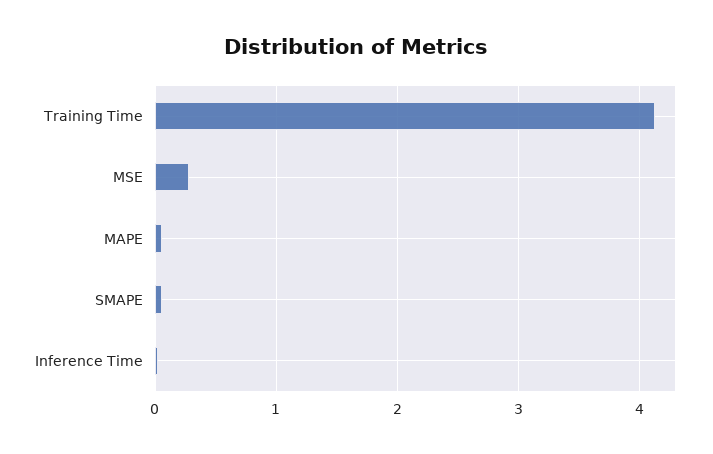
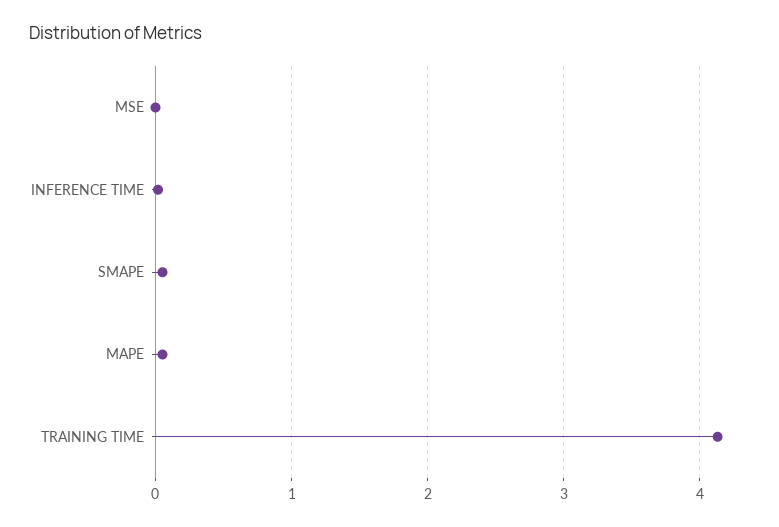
  {
    "Training Time": 4.1,
-   "MSE": 0.3,
+   "MSE": 0,
    "MAPE": 0.1,
    "SMAPE": 0.1,
    "Inference Time": 0
  }

